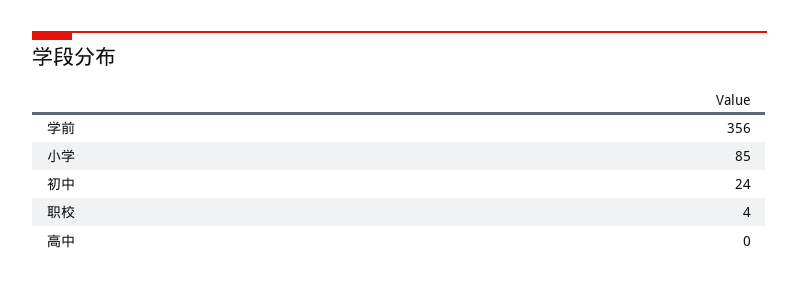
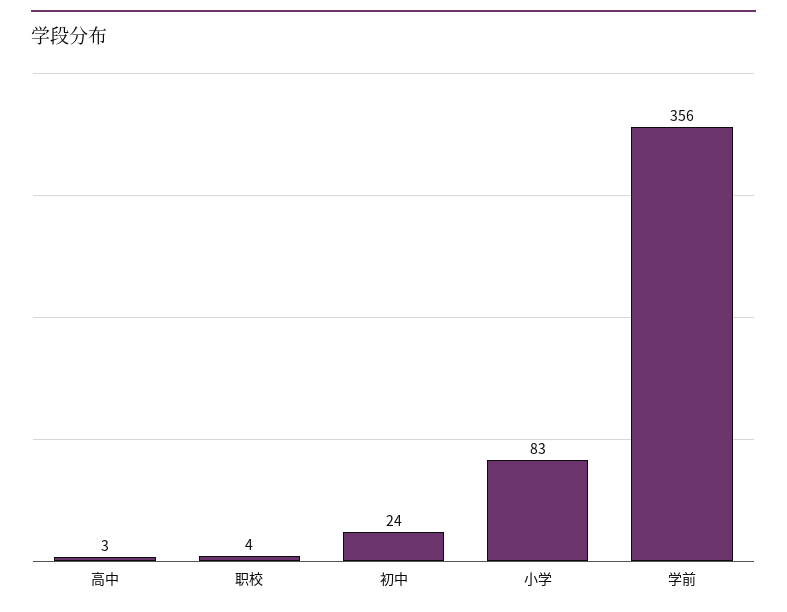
  {
    "学前": 356,
-   "小学": 85,
+   "小学": 83,
    "初中": 24,
    "职校": 4,
-   "高中": 0
+   "高中": 3
  }

